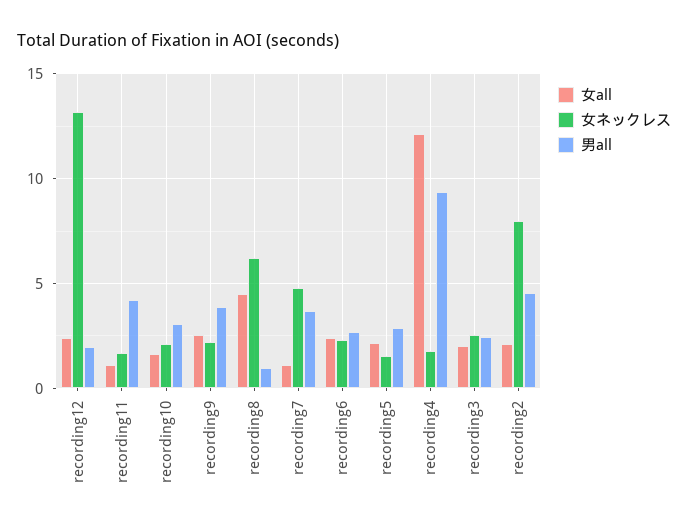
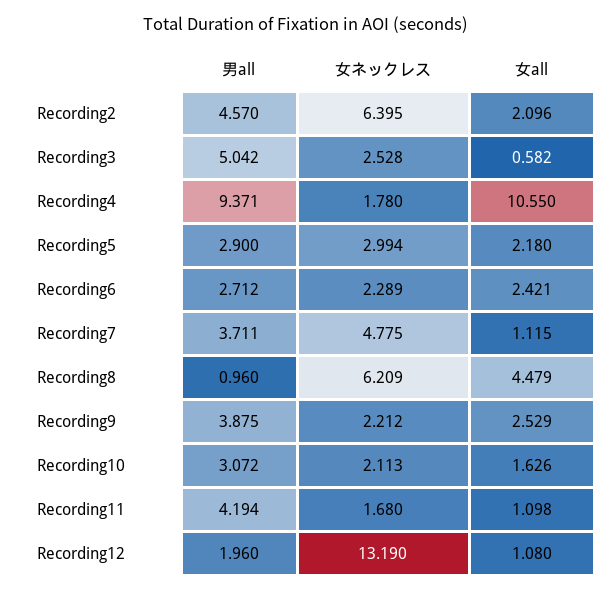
  {
    "女all": {
-     "recording12": 2.5,
+     "recording12": 1.08,
      "recording11": 1.098,
      "recording10": 1.626,
      "recording9": 2.529,
      "recording8": 4.479,
      "recording7": 1.115,
      "recording6": 2.421,
      "recording5": 2.18,
-     "recording4": 12,
+     "recording4": 10.55,
-     "recording3": 2,
+     "recording3": 0.582,
      "recording2": 2.096
    },
    "女ネックレス": {
      "recording12": 13.19,
      "recording11": 1.68,
      "recording10": 2.113,
      "recording9": 2.212,
      "recording8": 6.209,
      "recording7": 4.775,
      "recording6": 2.289,
-     "recording5": 1.5,
+     "recording5": 2.994,
      "recording4": 1.78,
      "recording3": 2.528,
-     "recording2": 8
+     "recording2": 6.395
    },
    "男all": {
      "recording12": 1.96,
      "recording11": 4.194,
      "recording10": 3.072,
      "recording9": 3.875,
      "recording8": 0.96,
      "recording7": 3.711,
      "recording6": 2.712,
      "recording5": 2.9,
      "recording4": 9.371,
-     "recording3": 2.5,
+     "recording3": 5.042,
      "recording2": 4.57
    }
  }

